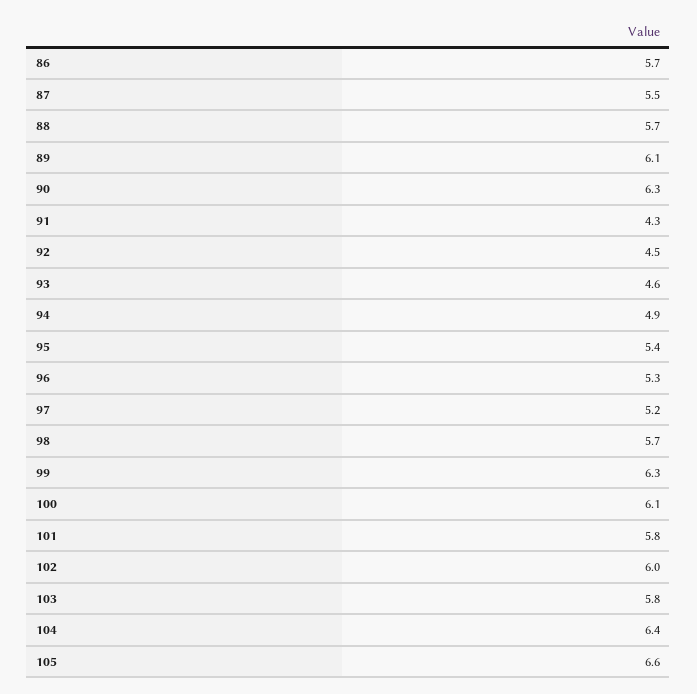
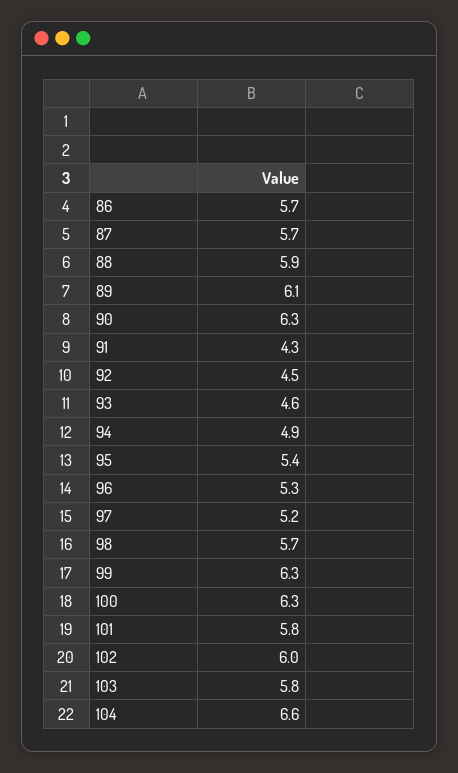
  {
    "86": 5.7,
-   "87": 5.5,
+   "87": 5.7,
-   "88": 5.7,
+   "88": 5.9,
    "89": 6.1,
    "90": 6.3,
    "91": 4.3,
    "92": 4.5,
    "93": 4.6,
    "94": 4.9,
    "95": 5.4,
    "96": 5.3,
    "97": 5.2,
    "98": 5.7,
    "99": 6.3,
-   "100": 6.1,
+   "100": 6.3,
    "101": 5.8,
    "102": 6,
    "103": 5.8,
-   "104": 6.4,
+   "104": 6.6
-   "105": 6.6
  }

